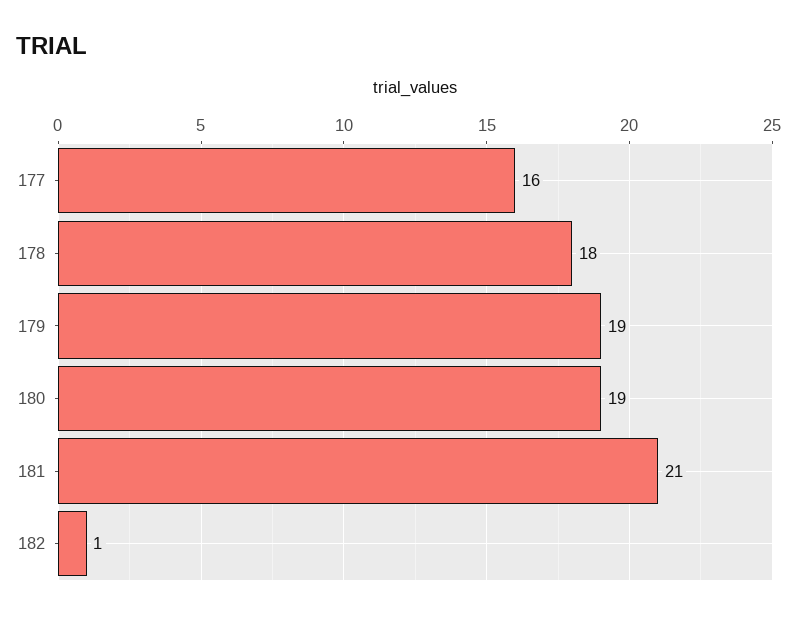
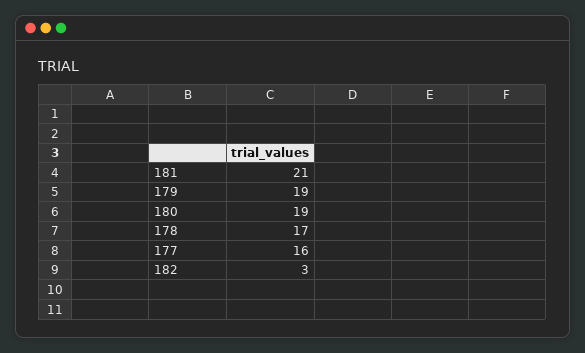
  {
    "177": 16,
-   "178": 18,
+   "178": 17,
    "179": 19,
    "180": 19,
    "181": 21,
-   "182": 1
+   "182": 3
  }

